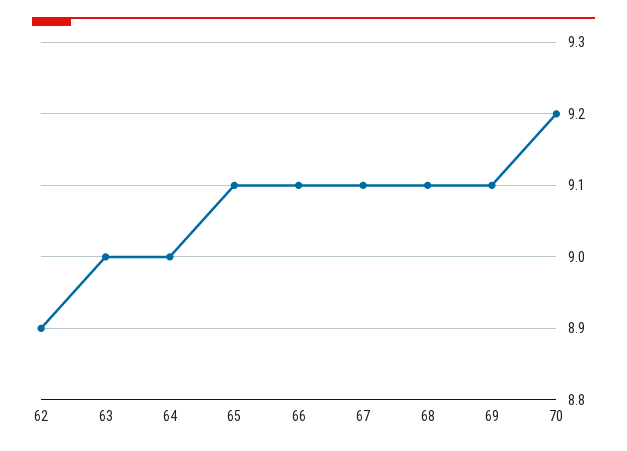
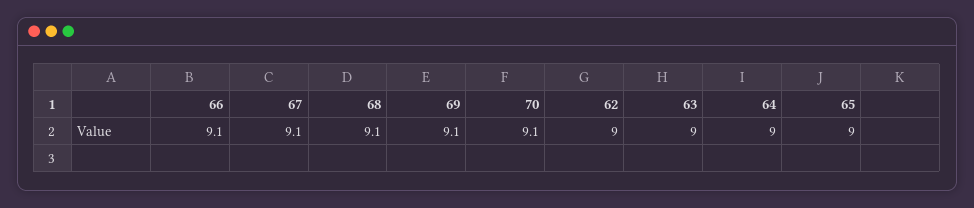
  {
-   "62": 8.9,
+   "62": 9,
    "63": 9,
    "64": 9,
-   "65": 9.1,
+   "65": 9,
    "66": 9.1,
    "67": 9.1,
    "68": 9.1,
    "69": 9.1,
-   "70": 9.2
+   "70": 9.1
  }

